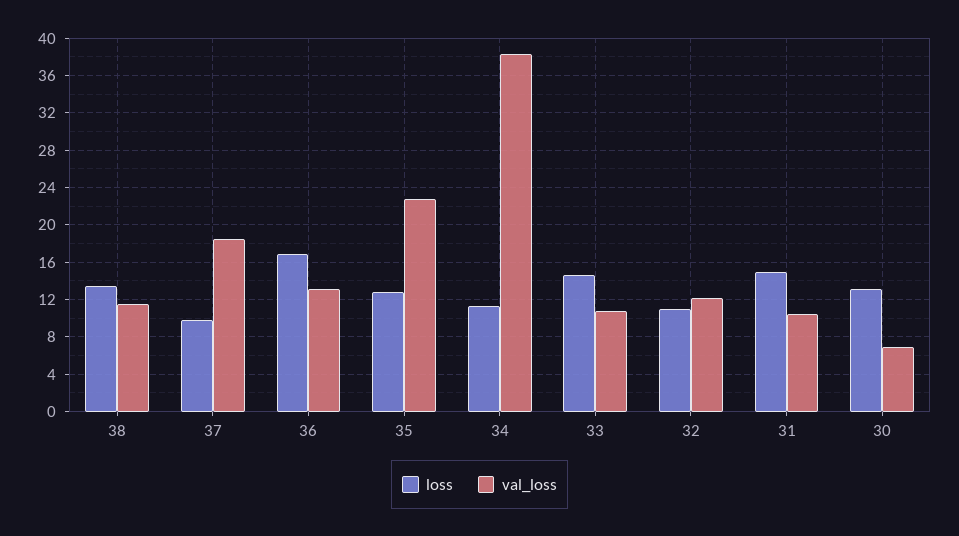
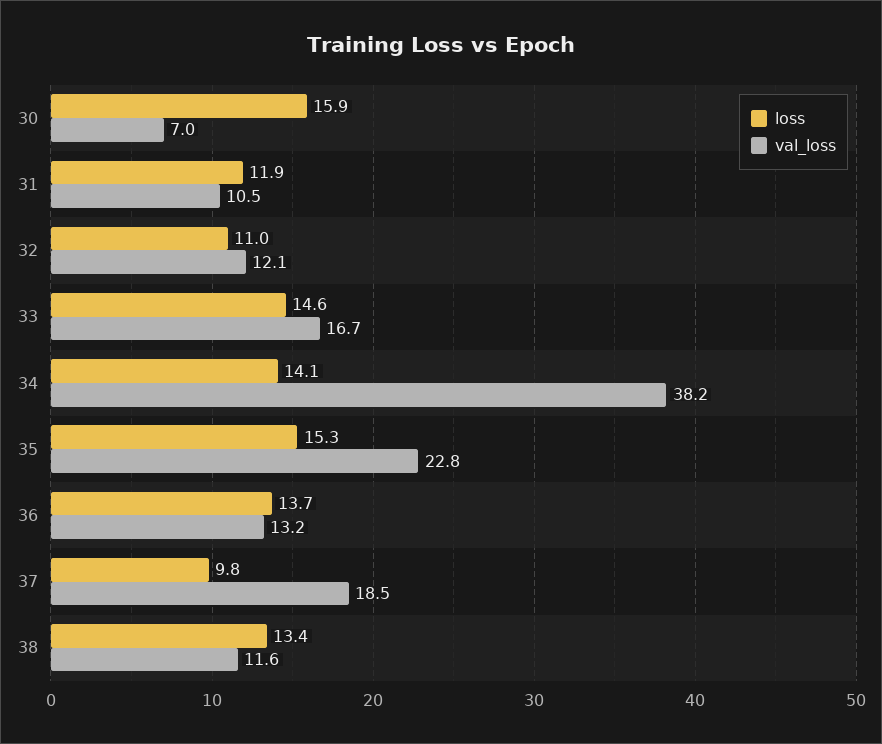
  {
    "loss": {
      "38": 13.4,
      "37": 9.8,
-     "36": 17,
+     "36": 13.7,
-     "35": 13,
+     "35": 15.3,
-     "34": 11,
+     "34": 14.1,
      "33": 14.6,
      "32": 11,
-     "31": 15,
+     "31": 11.9,
-     "30": 13
+     "30": 15.9
    },
    "val_loss": {
      "38": 11.6,
      "37": 18.5,
      "36": 13.2,
      "35": 22.8,
      "34": 38.2,
-     "33": 11,
+     "33": 16.7,
      "32": 12.1,
      "31": 10.5,
      "30": 7
    }
  }

